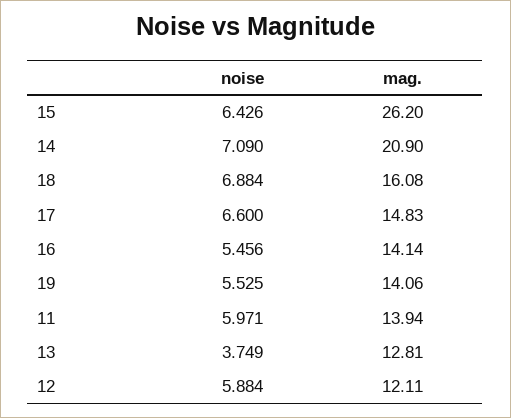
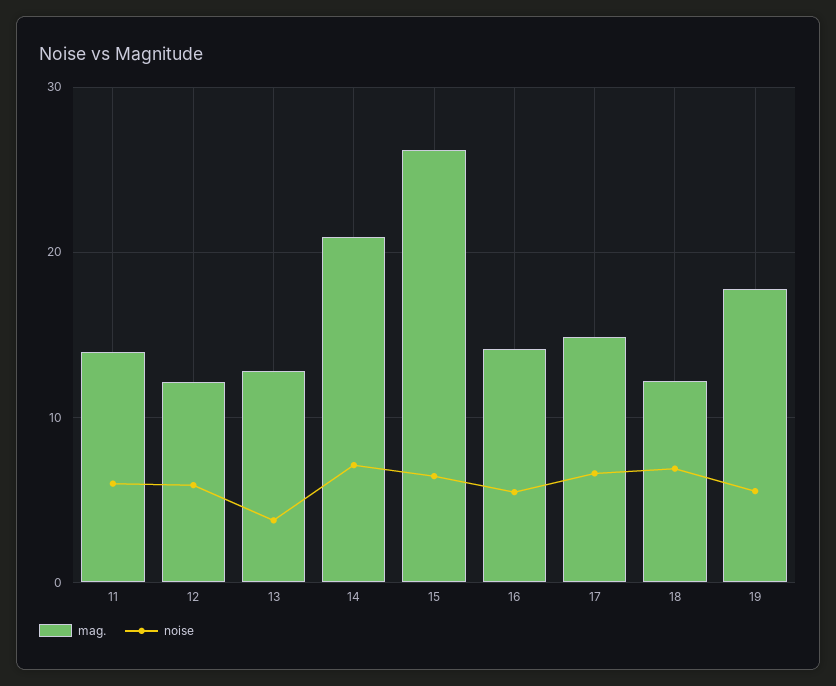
  {
    "noise": {
      "15": 6.426,
      "14": 7.09,
      "18": 6.884,
      "17": 6.6,
      "16": 5.456,
      "19": 5.525,
      "11": 5.971,
      "13": 3.749,
      "12": 5.884
    },
    "mag.": {
      "15": 26.2,
      "14": 20.9,
-     "18": 16.08,
+     "18": 12,
      "17": 14.83,
      "16": 14.14,
-     "19": 14.06,
+     "19": 18,
      "11": 13.94,
      "13": 12.81,
      "12": 12.11
    }
  }

